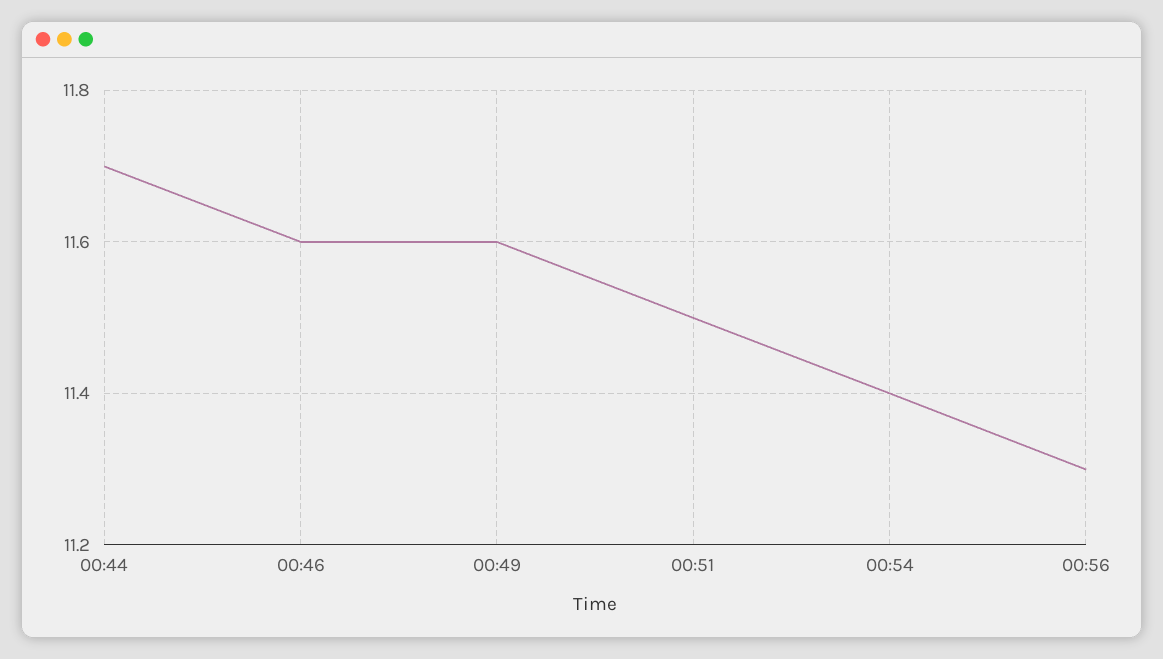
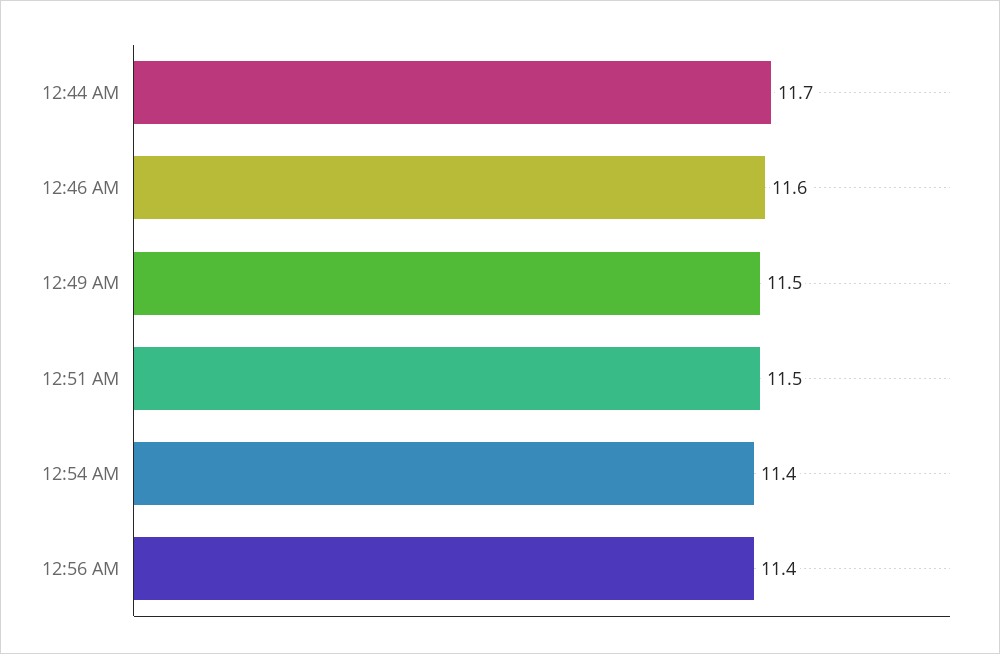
  {
    "00:44": 11.7,
    "00:46": 11.6,
-   "00:49": 11.6,
+   "00:49": 11.5,
    "00:51": 11.5,
    "00:54": 11.4,
-   "00:56": 11.3
+   "00:56": 11.4
  }

